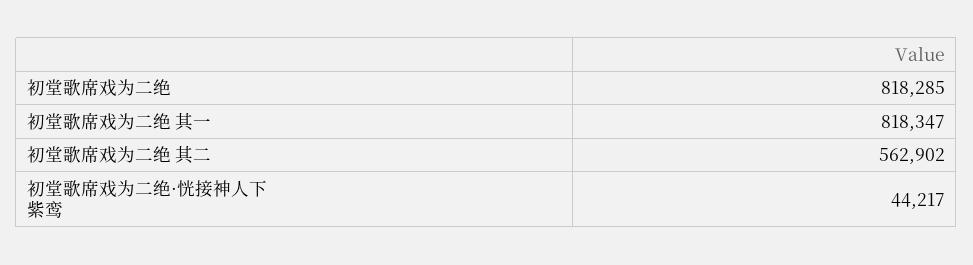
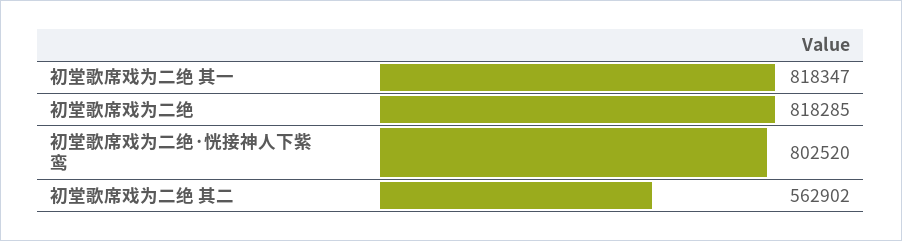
  {
    "初堂歌席戏为二绝": 818285,
    "初堂歌席戏为二绝 其一": 818347,
    "初堂歌席戏为二绝 其二": 562902,
-   "初堂歌席戏为二绝·恍接神人下紫鸾": 44217
+   "初堂歌席戏为二绝·恍接神人下紫鸾": 802520
  }

